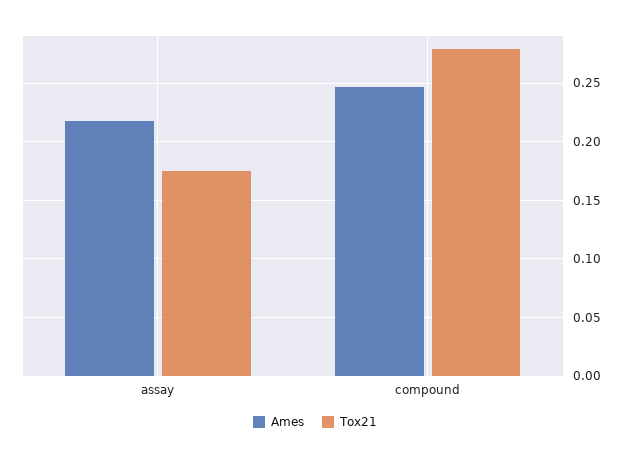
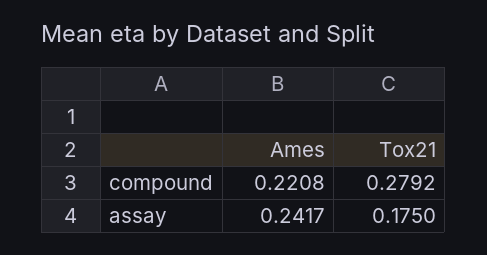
  {
    "Ames": {
-     "assay": 0.22,
+     "assay": 0.2417,
-     "compound": 0.25
+     "compound": 0.2208
    },
    "Tox21": {
      "assay": 0.175,
      "compound": 0.2792
    }
  }

